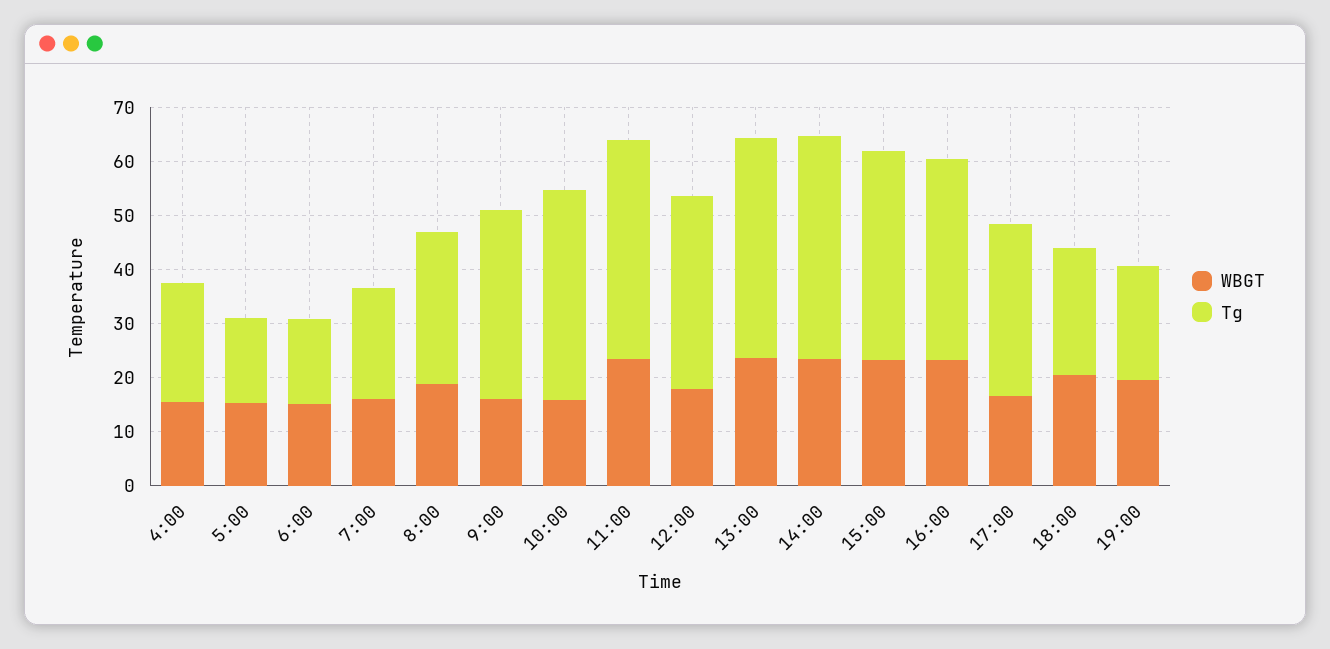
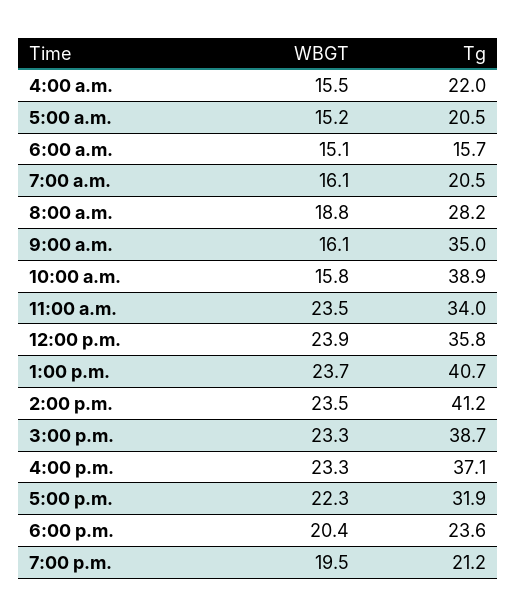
  {
    "WBGT": {
      "4:00": 15.5,
      "5:00": 15.2,
      "6:00": 15.1,
      "7:00": 16.1,
      "8:00": 18.8,
      "9:00": 16.1,
      "10:00": 15.8,
      "11:00": 23.5,
-     "12:00": 18,
+     "12:00": 23.9,
      "13:00": 23.7,
      "14:00": 23.5,
      "15:00": 23.3,
      "16:00": 23.3,
-     "17:00": 16,
+     "17:00": 22.3,
      "18:00": 20.4,
      "19:00": 19.5
    },
    "Tg": {
      "4:00": 22,
-     "5:00": 16,
+     "5:00": 20.5,
      "6:00": 15.7,
      "7:00": 20.5,
      "8:00": 28.2,
      "9:00": 35,
      "10:00": 38.9,
-     "11:00": 40,
+     "11:00": 34,
      "12:00": 35.8,
      "13:00": 40.7,
      "14:00": 41.2,
      "15:00": 38.7,
      "16:00": 37.1,
      "17:00": 31.9,
      "18:00": 23.6,
      "19:00": 21.2
    }
  }

